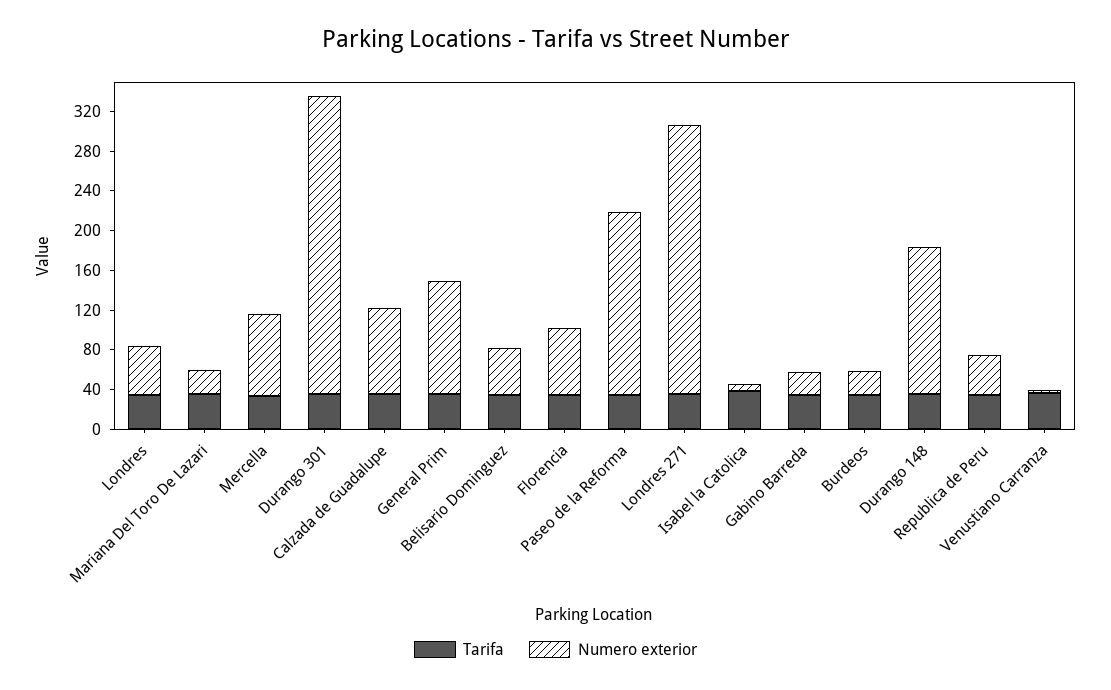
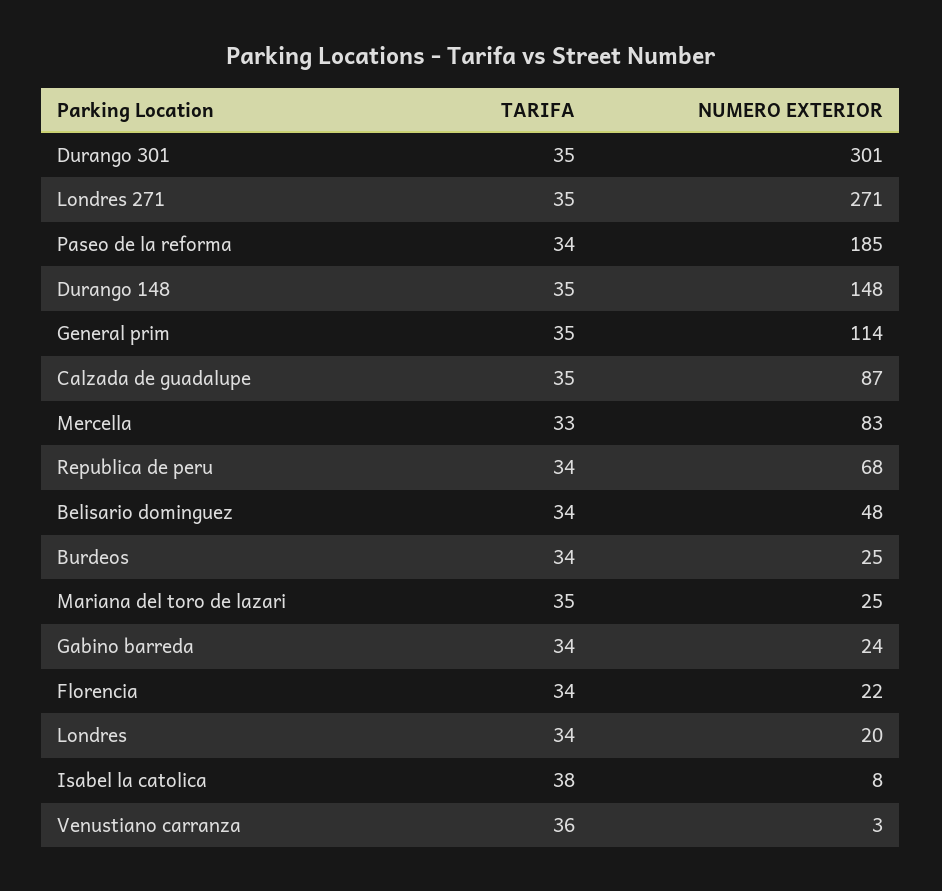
  {
    "Tarifa": {
      "Londres": 34,
      "Mariana Del Toro De Lazari": 35,
      "Mercella": 33,
      "Durango 301": 35,
      "Calzada de Guadalupe": 35,
      "General Prim": 35,
      "Belisario Dominguez": 34,
      "Florencia": 34,
      "Paseo de la Reforma": 34,
      "Londres 271": 35,
      "Isabel la Catolica": 38,
      "Gabino Barreda": 34,
      "Burdeos": 34,
      "Durango 148": 35,
      "Republica de Peru": 34,
      "Venustiano Carranza": 36
    },
    "Numero exterior": {
-     "Londres": 50,
+     "Londres": 20,
      "Mariana Del Toro De Lazari": 25,
      "Mercella": 83,
      "Durango 301": 301,
      "Calzada de Guadalupe": 87,
      "General Prim": 114,
      "Belisario Dominguez": 48,
-     "Florencia": 70,
+     "Florencia": 22,
      "Paseo de la Reforma": 185,
      "Londres 271": 271,
      "Isabel la Catolica": 8,
      "Gabino Barreda": 24,
      "Burdeos": 25,
      "Durango 148": 148,
-     "Republica de Peru": 40,
+     "Republica de Peru": 68,
      "Venustiano Carranza": 3
    }
  }

